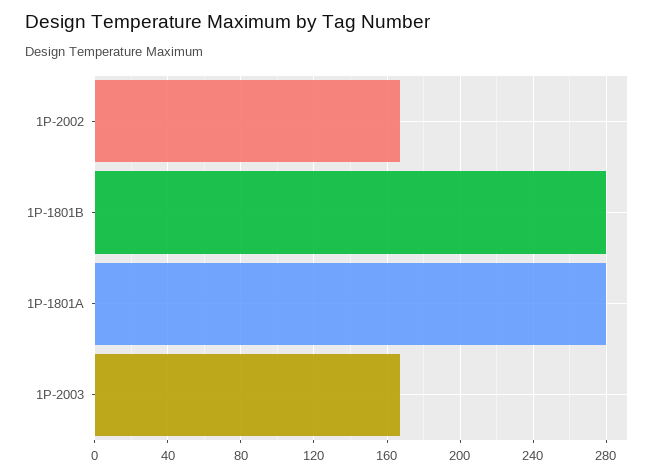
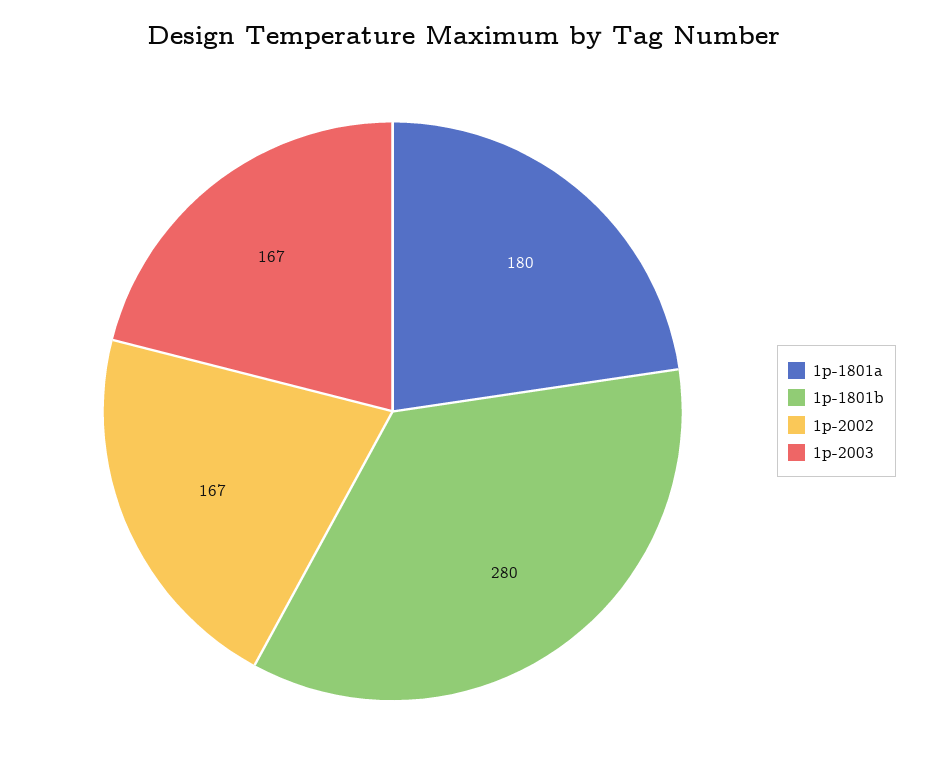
  {
    "1P-2002": 167,
    "1P-1801B": 280,
-   "1P-1801A": 280,
+   "1P-1801A": 180,
    "1P-2003": 167
  }

